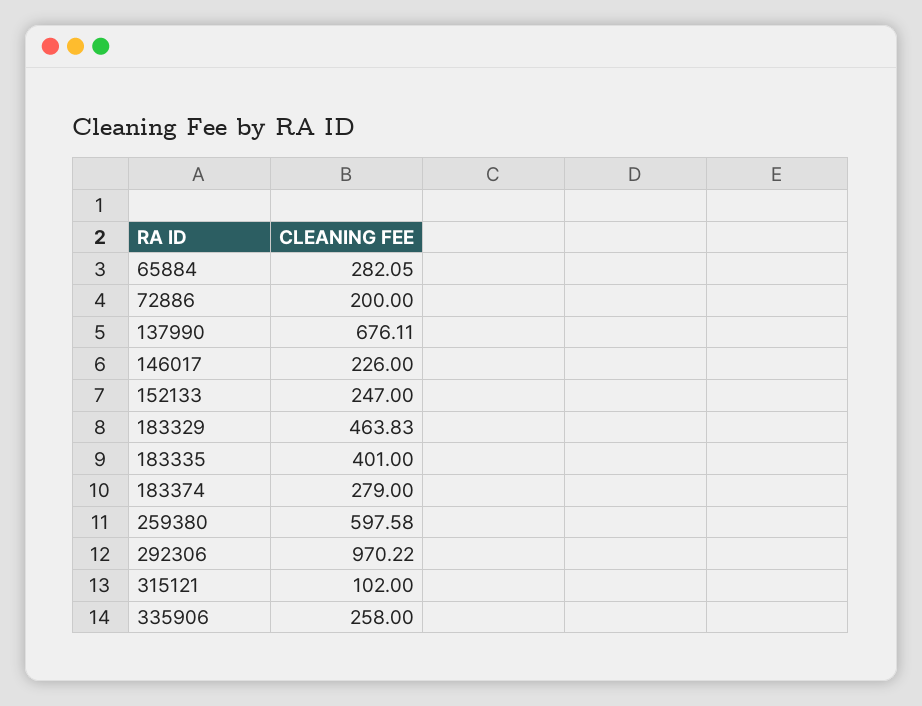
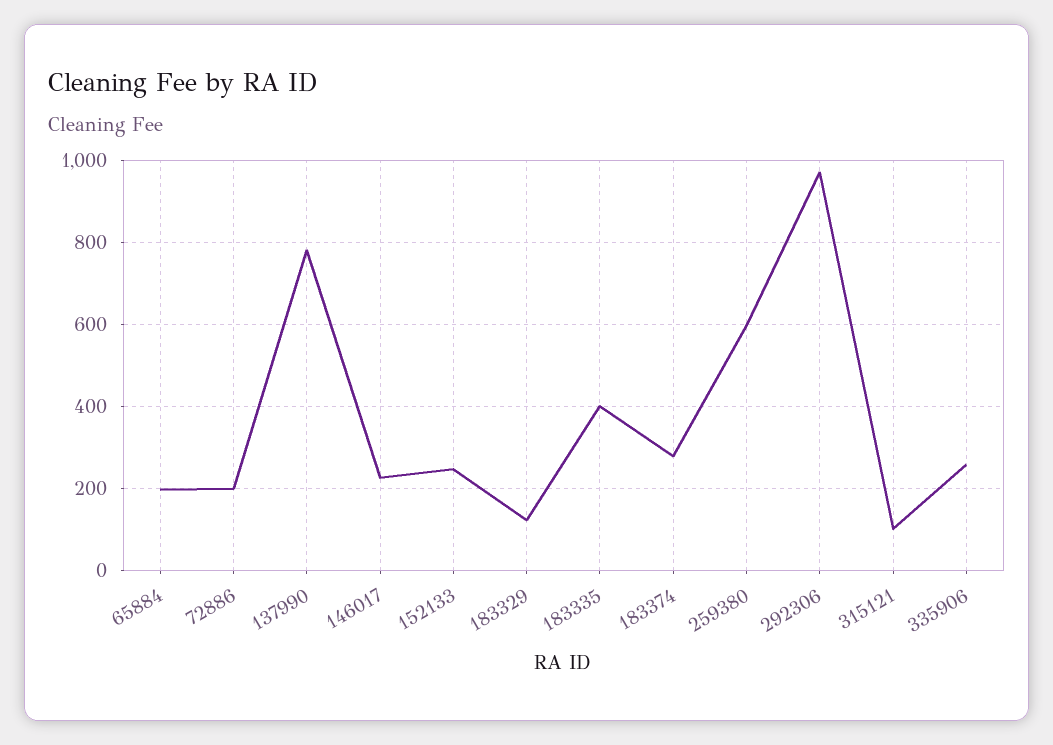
  {
-   "65884": 282.05,
+   "65884": 200,
    "72886": 200,
-   "137990": 676.11,
+   "137990": 780,
    "146017": 226,
    "152133": 247,
-   "183329": 463.83,
+   "183329": 120,
    "183335": 401,
    "183374": 279,
    "259380": 597.58,
    "292306": 970.22,
    "315121": 102,
    "335906": 258
  }

